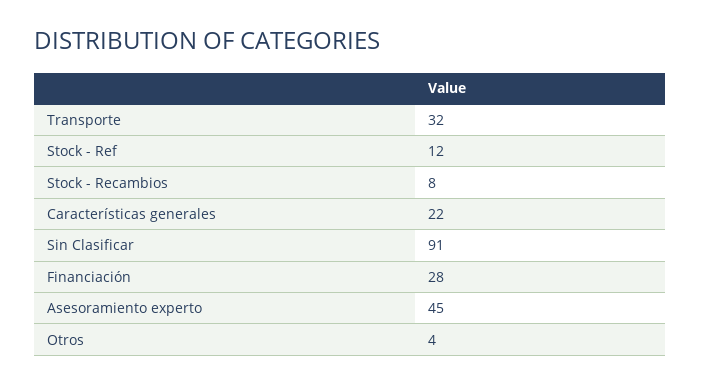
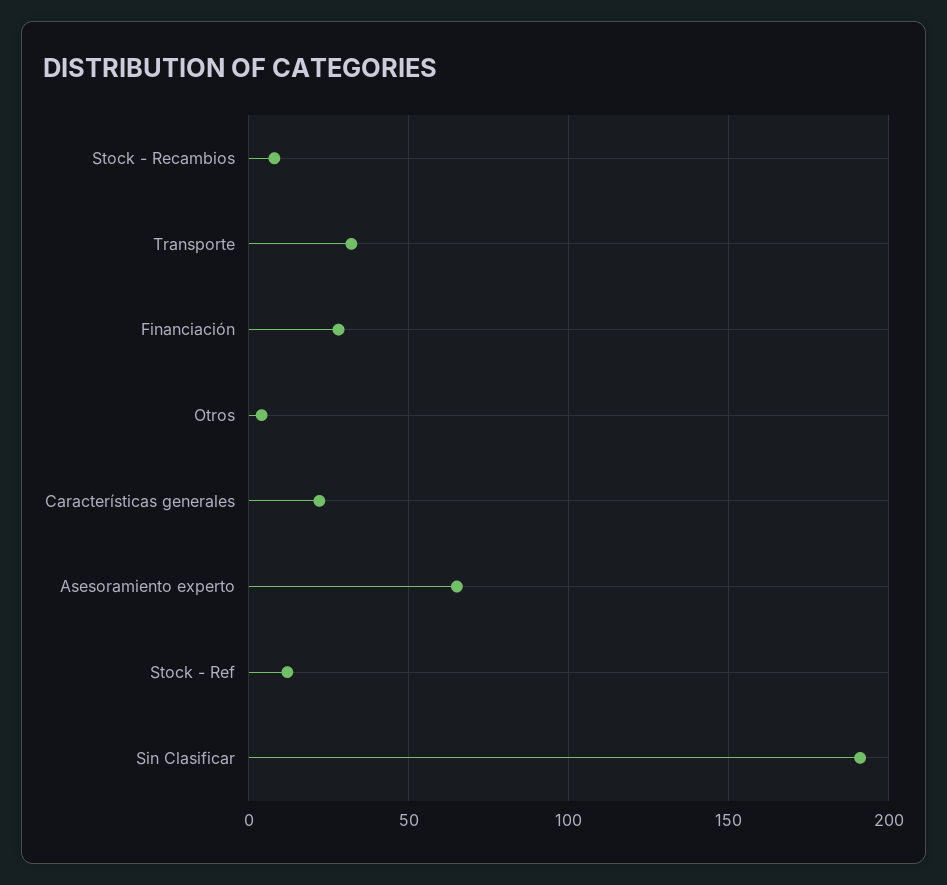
  {
    "Transporte": 32,
    "Stock - Ref": 12,
    "Stock - Recambios": 8,
    "Características generales": 22,
-   "Sin Clasificar": 91,
+   "Sin Clasificar": 190,
    "Financiación": 28,
-   "Asesoramiento experto": 45,
+   "Asesoramiento experto": 65,
    "Otros": 4
  }

